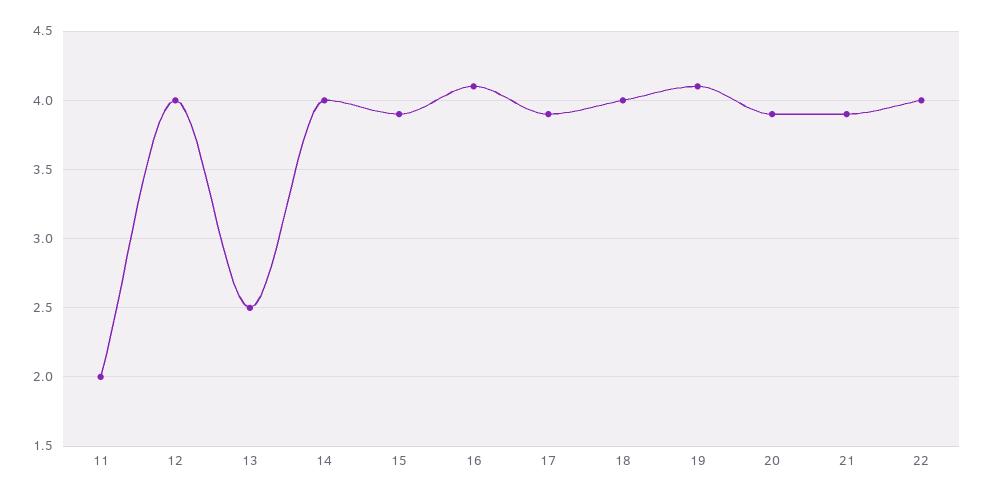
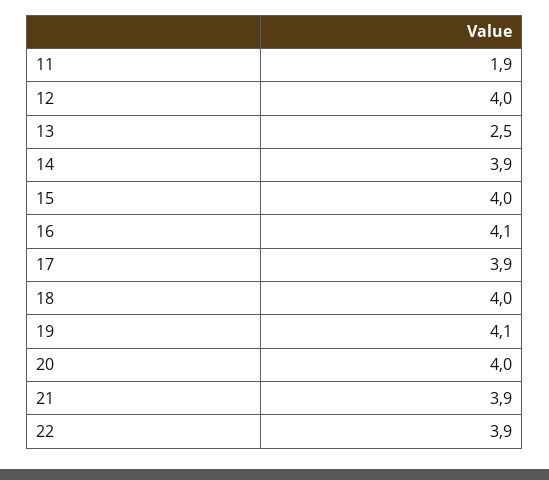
  {
-   "11": 2,
+   "11": 1.9,
    "12": 4,
    "13": 2.5,
-   "14": 4,
+   "14": 3.9,
-   "15": 3.9,
+   "15": 4,
    "16": 4.1,
    "17": 3.9,
    "18": 4,
    "19": 4.1,
-   "20": 3.9,
+   "20": 4,
    "21": 3.9,
-   "22": 4
+   "22": 3.9
  }

